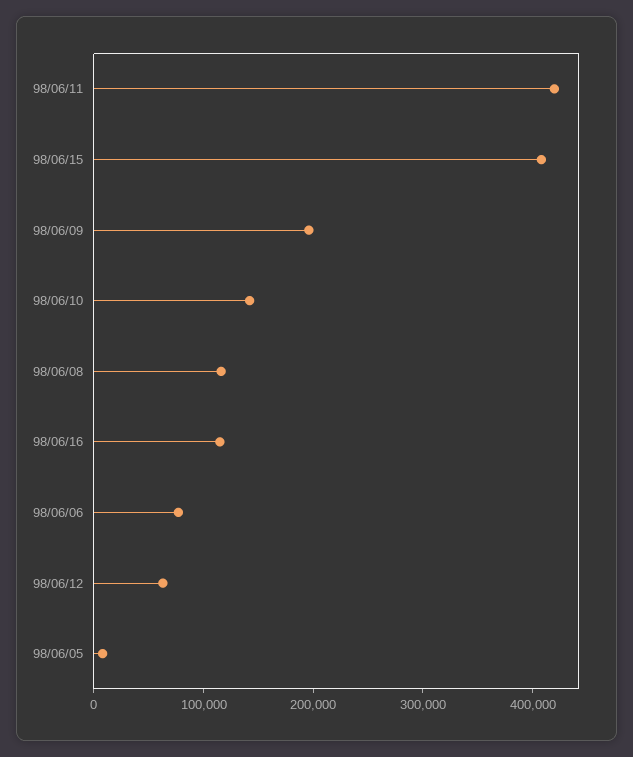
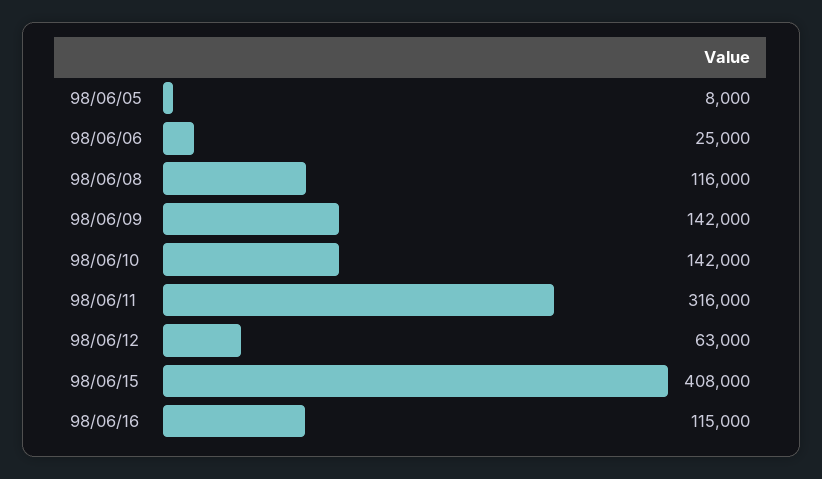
  {
-   "98/06/11": 420000,
+   "98/06/11": 316000,
    "98/06/15": 408000,
-   "98/06/09": 200000,
+   "98/06/09": 142000,
    "98/06/10": 142000,
    "98/06/08": 116000,
    "98/06/16": 115000,
-   "98/06/06": 80000,
+   "98/06/06": 25000,
    "98/06/12": 63000,
    "98/06/05": 8000
  }

